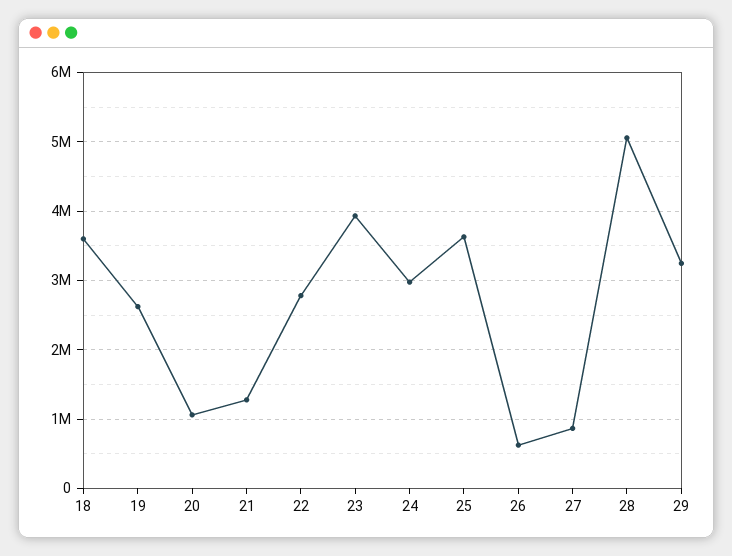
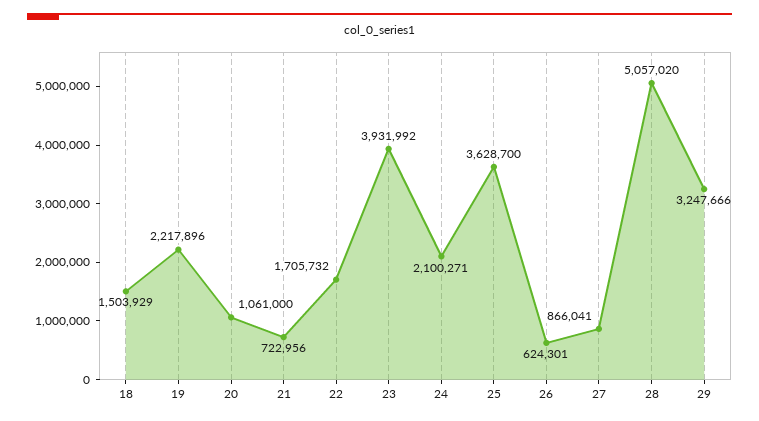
  {
-   "18": 3600000,
+   "18": 1503929,
-   "19": 2600000,
+   "19": 2217896,
    "20": 1061000,
-   "21": 1300000,
+   "21": 722956,
-   "22": 2800000,
+   "22": 1705732,
    "23": 3931992,
-   "24": 3000000,
+   "24": 2100271,
    "25": 3628700,
    "26": 624301,
    "27": 866041,
    "28": 5057020,
    "29": 3247666
  }

